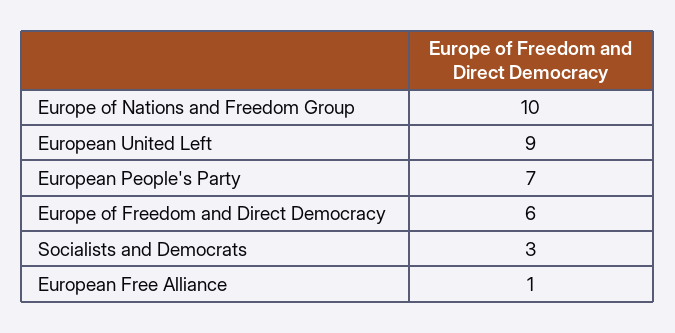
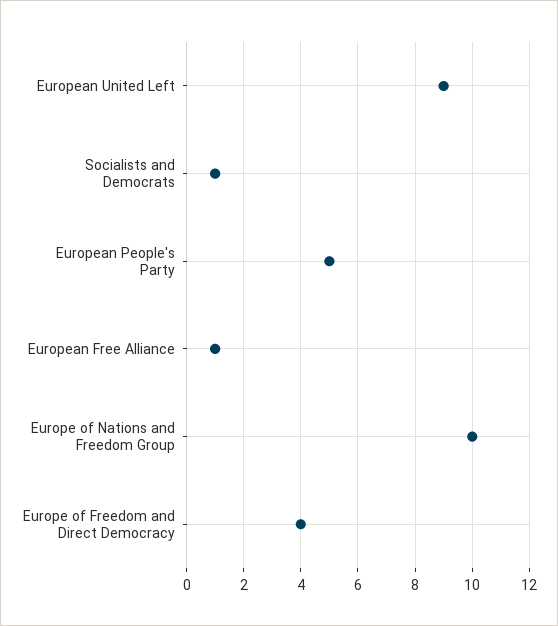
  {
    "Europe of Nations and Freedom Group": 10,
    "European United Left": 9,
-   "European People's Party": 7,
+   "European People's Party": 5,
-   "Europe of Freedom and Direct Democracy": 6,
+   "Europe of Freedom and Direct Democracy": 4,
-   "Socialists and Democrats": 3,
+   "Socialists and Democrats": 1,
    "European Free Alliance": 1
  }

